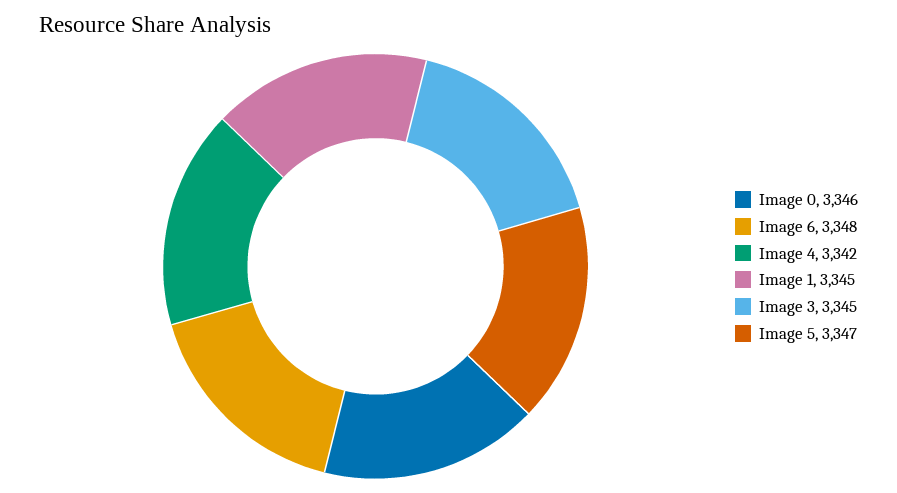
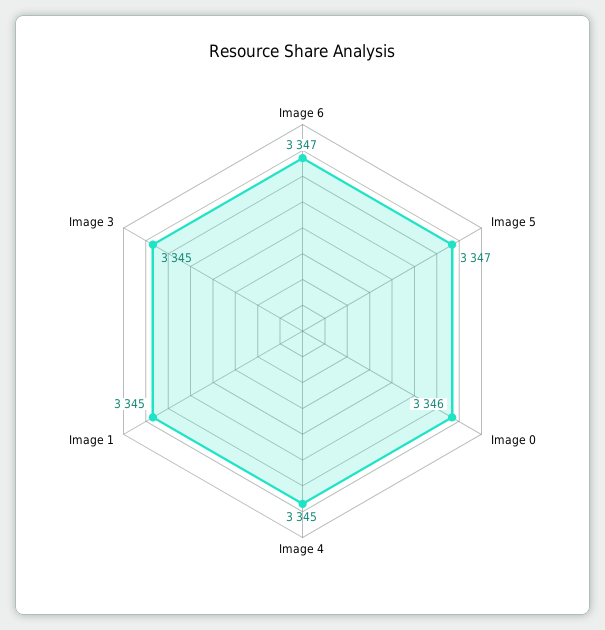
  {
    "Image 0": 3346,
-   "Image 6": 3348,
+   "Image 6": 3347,
-   "Image 4": 3342,
+   "Image 4": 3345,
    "Image 1": 3345,
    "Image 3": 3345,
    "Image 5": 3347
  }

